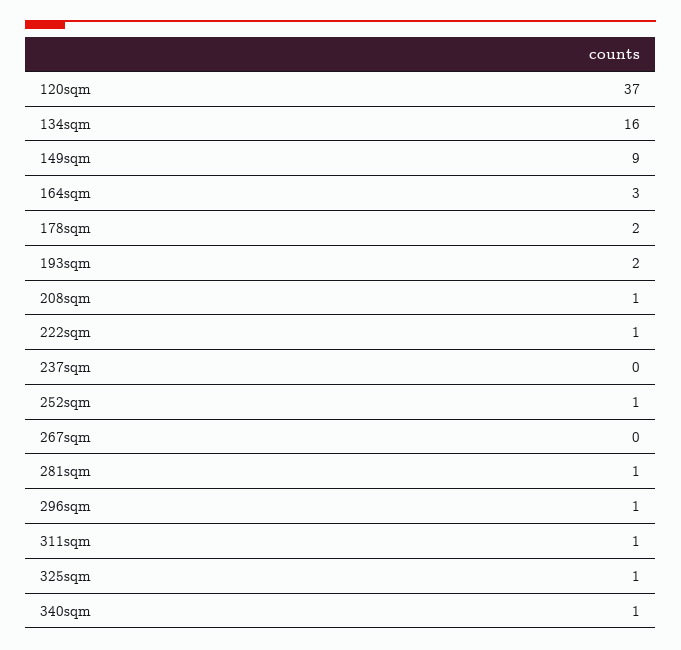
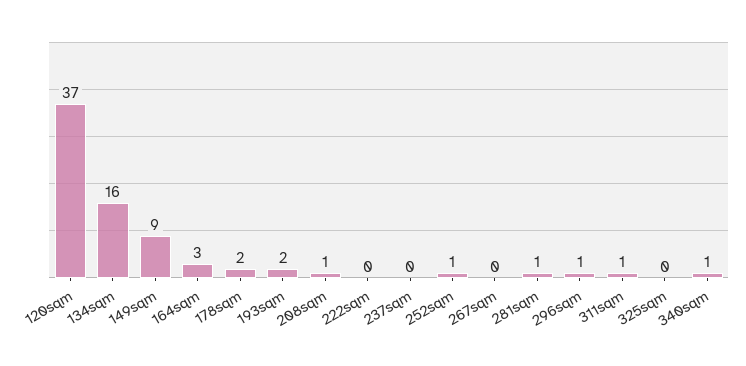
  {
    "120sqm": 37,
    "134sqm": 16,
    "149sqm": 9,
    "164sqm": 3,
    "178sqm": 2,
    "193sqm": 2,
    "208sqm": 1,
-   "222sqm": 1,
+   "222sqm": 0,
    "237sqm": 0,
    "252sqm": 1,
    "267sqm": 0,
    "281sqm": 1,
    "296sqm": 1,
    "311sqm": 1,
-   "325sqm": 1,
+   "325sqm": 0,
    "340sqm": 1
  }

